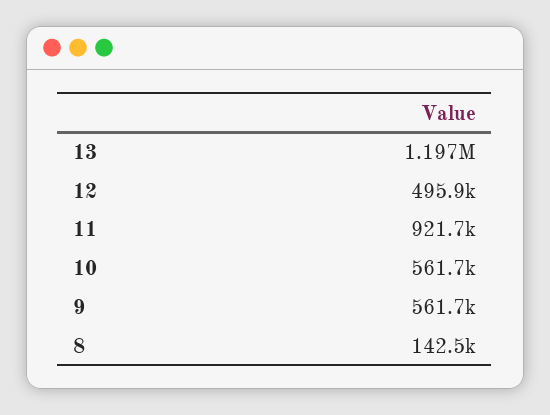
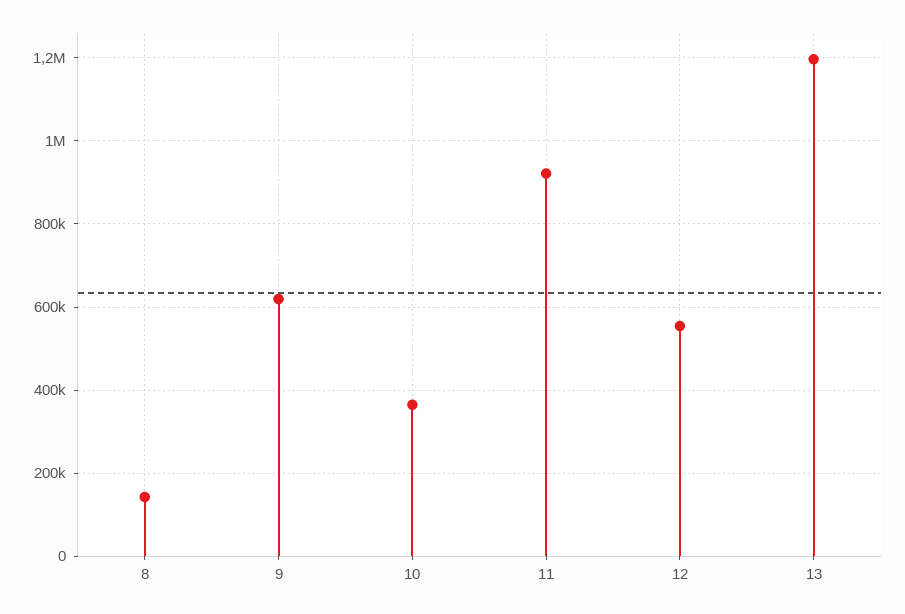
  {
    "13": 1197000,
-   "12": 495900,
+   "12": 560000,
    "11": 921700,
-   "10": 561700,
+   "10": 360000,
-   "9": 561700,
+   "9": 620000,
    "8": 142500
  }

